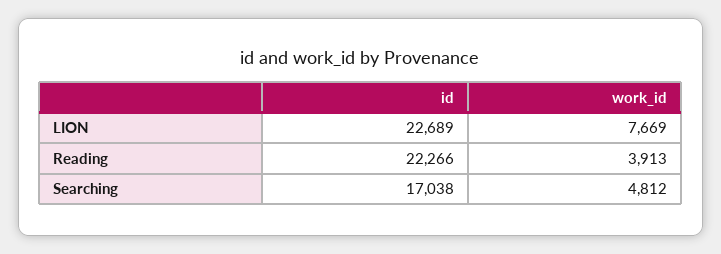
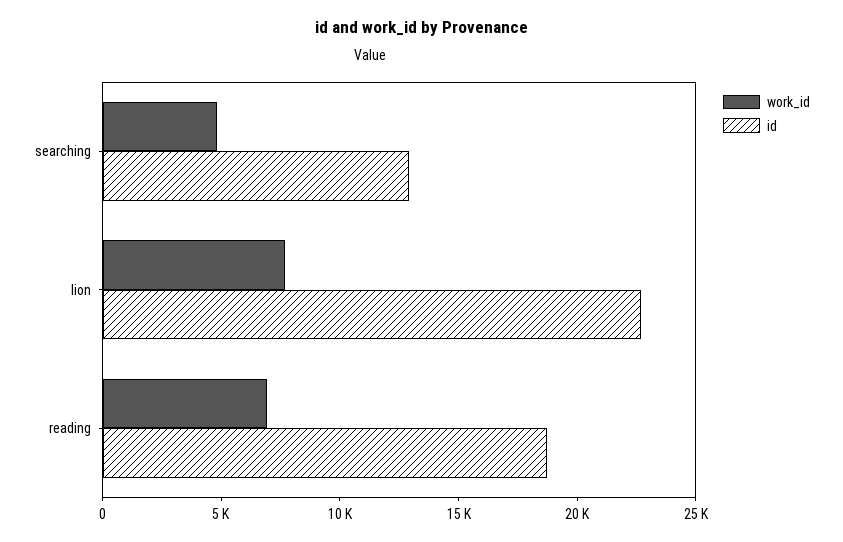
  {
    "id": {
      "LION": 22689,
-     "Reading": 22266,
+     "Reading": 19000,
-     "Searching": 17038
+     "Searching": 13000
    },
    "work_id": {
      "LION": 7669,
-     "Reading": 3913,
+     "Reading": 7000,
      "Searching": 4812
    }
  }

